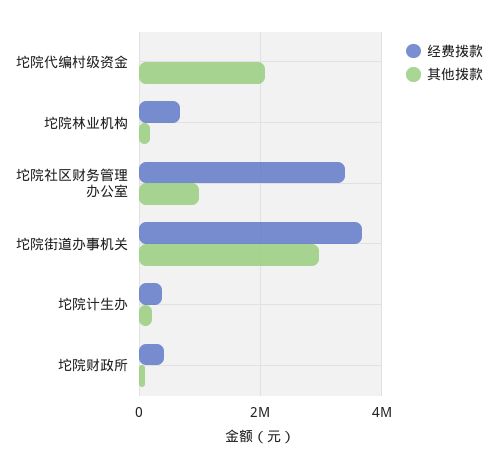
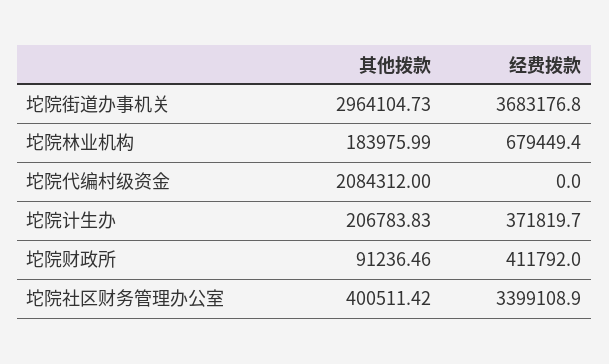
  {
    "经费拨款": {
      "坨院代编村级资金": 0,
      "坨院林业机构": 679449.4,
      "坨院社区财务管理办公室": 3399108.9,
      "坨院街道办事机关": 3683176.8,
      "坨院计生办": 371819.7,
      "坨院财政所": 411792
    },
    "其他拨款": {
      "坨院代编村级资金": 2084312,
      "坨院林业机构": 183975.99,
-     "坨院社区财务管理办公室": 1000000,
+     "坨院社区财务管理办公室": 400511.42,
      "坨院街道办事机关": 2964104.73,
      "坨院计生办": 206783.83,
      "坨院财政所": 91236.46
    }
  }

